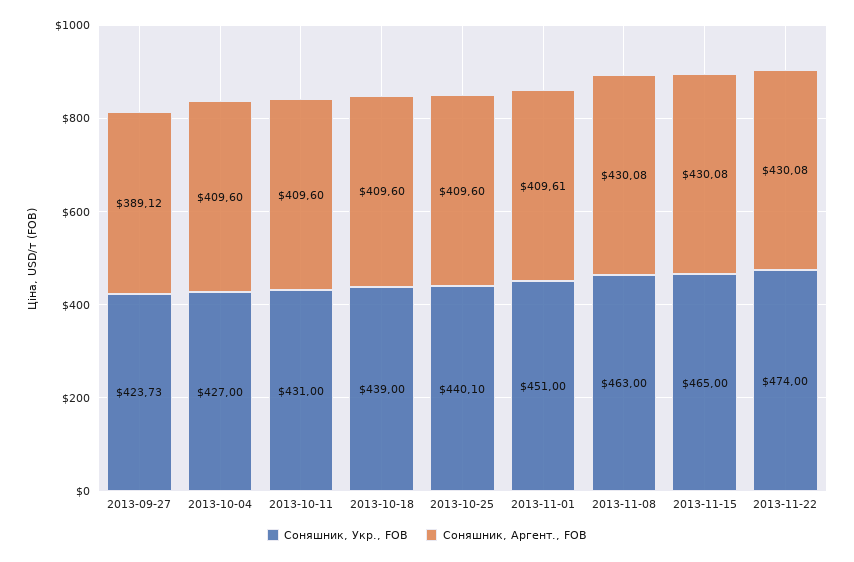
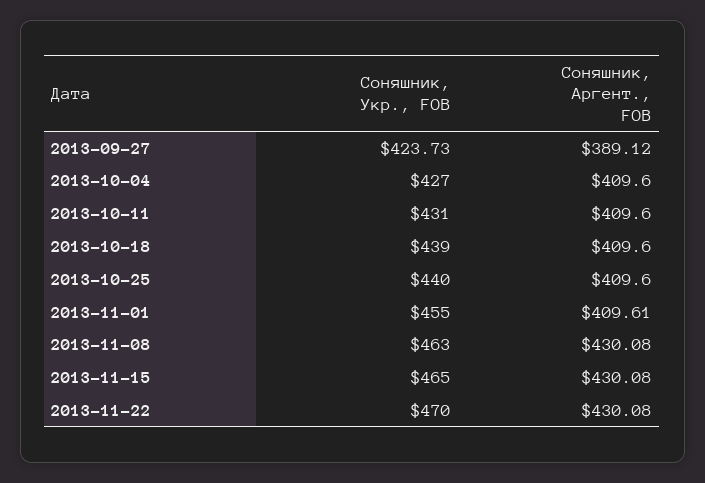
  {
    "Соняшник, Укр., FOB": {
      "2013-09-27": 423.73,
      "2013-10-04": 427,
      "2013-10-11": 431,
      "2013-10-18": 439,
-     "2013-10-25": 440.1,
+     "2013-10-25": 440,
-     "2013-11-01": 451,
+     "2013-11-01": 455,
      "2013-11-08": 463,
      "2013-11-15": 465,
-     "2013-11-22": 474
+     "2013-11-22": 470
    },
    "Соняшник, Аргент., FOB": {
      "2013-09-27": 389.12,
      "2013-10-04": 409.6,
      "2013-10-11": 409.6,
      "2013-10-18": 409.6,
      "2013-10-25": 409.6,
      "2013-11-01": 409.61,
      "2013-11-08": 430.08,
      "2013-11-15": 430.08,
      "2013-11-22": 430.08
    }
  }

